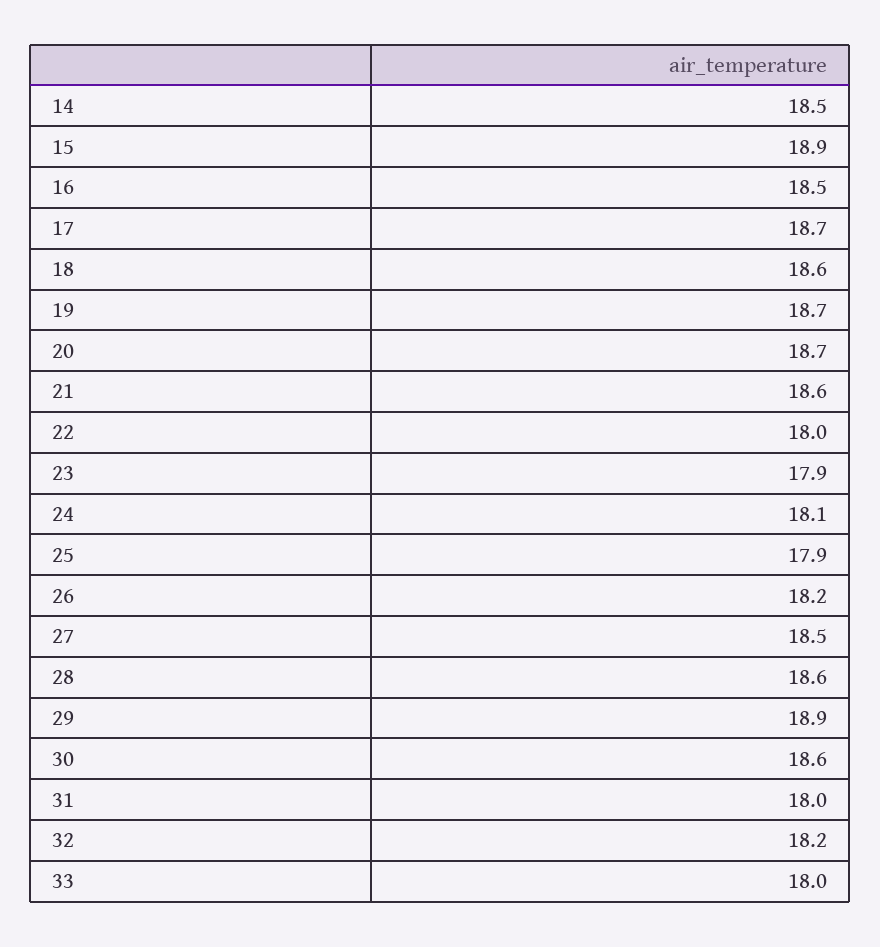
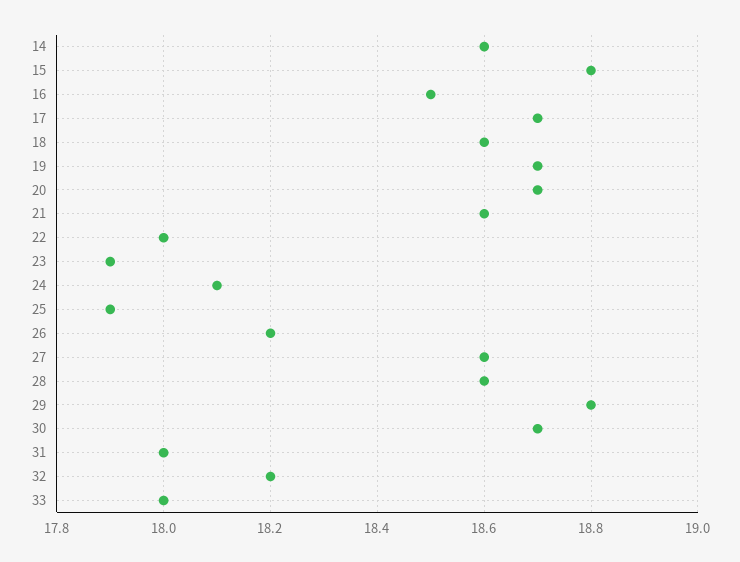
  {
-   "14": 18.5,
+   "14": 18.6,
-   "15": 18.9,
+   "15": 18.8,
    "16": 18.5,
    "17": 18.7,
    "18": 18.6,
    "19": 18.7,
    "20": 18.7,
    "21": 18.6,
    "22": 18,
    "23": 17.9,
    "24": 18.1,
    "25": 17.9,
    "26": 18.2,
-   "27": 18.5,
+   "27": 18.6,
    "28": 18.6,
-   "29": 18.9,
+   "29": 18.8,
-   "30": 18.6,
+   "30": 18.7,
    "31": 18,
    "32": 18.2,
    "33": 18
  }

